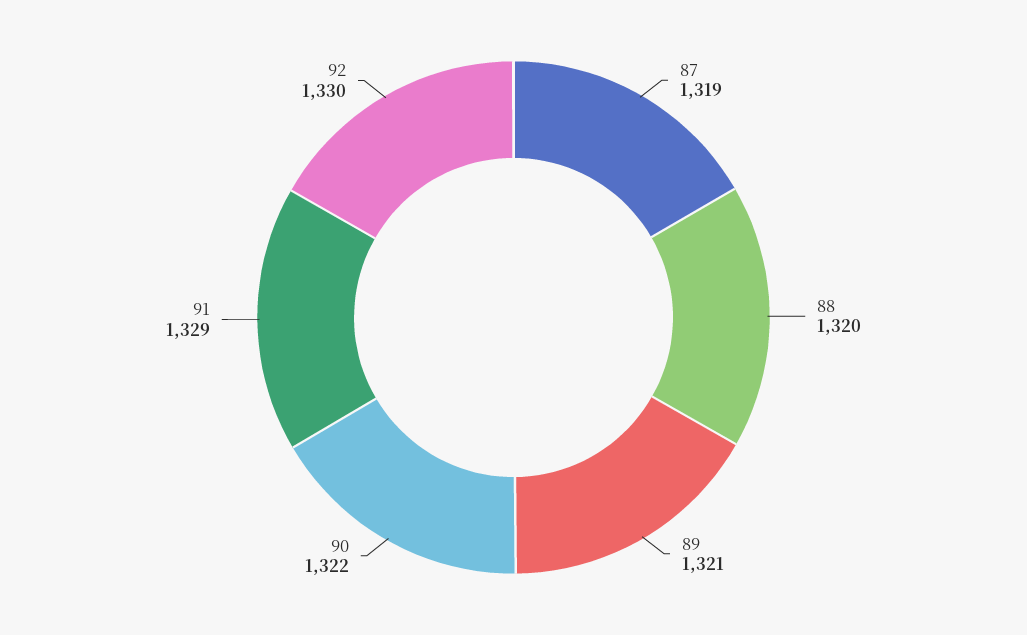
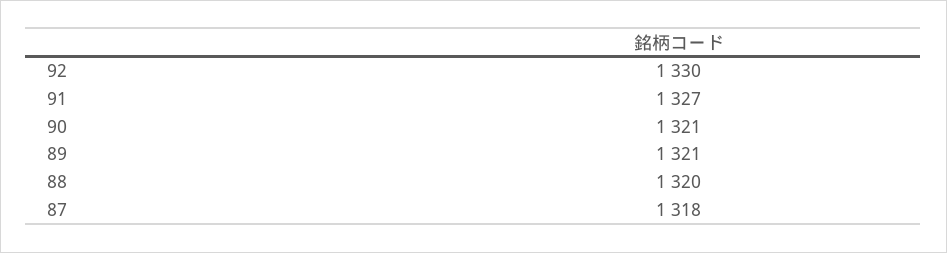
  {
-   "87": 1319,
+   "87": 1318,
    "88": 1320,
    "89": 1321,
-   "90": 1322,
+   "90": 1321,
-   "91": 1329,
+   "91": 1327,
    "92": 1330
  }

